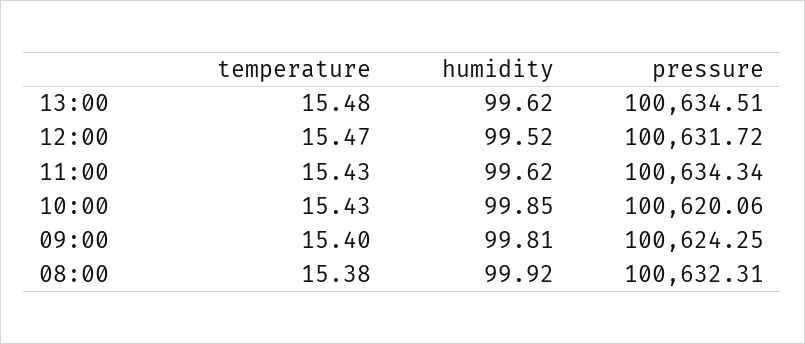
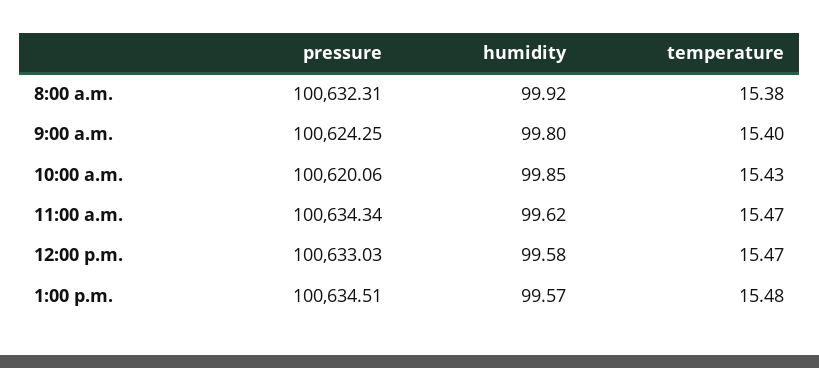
  {
    "temperature": {
      "13:00": 15.48,
      "12:00": 15.47,
-     "11:00": 15.43,
+     "11:00": 15.47,
      "10:00": 15.43,
      "09:00": 15.4,
      "08:00": 15.38
    },
    "humidity": {
-     "13:00": 99.62,
+     "13:00": 99.57,
-     "12:00": 99.52,
+     "12:00": 99.58,
      "11:00": 99.62,
      "10:00": 99.85,
-     "09:00": 99.81,
+     "09:00": 99.8,
      "08:00": 99.92
    },
    "pressure": {
      "13:00": 100634.51,
-     "12:00": 100631.72,
+     "12:00": 100633.03,
      "11:00": 100634.34,
      "10:00": 100620.06,
      "09:00": 100624.25,
      "08:00": 100632.31
    }
  }

